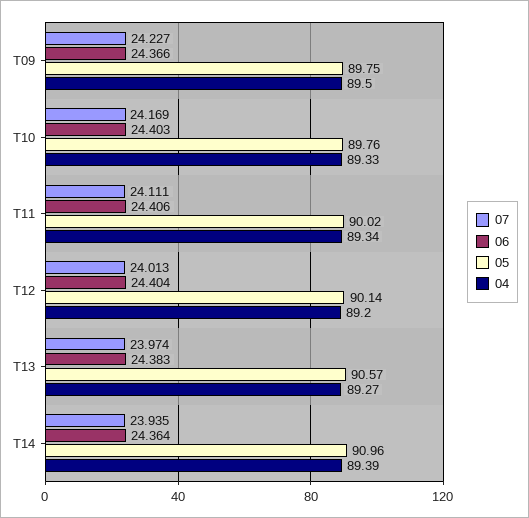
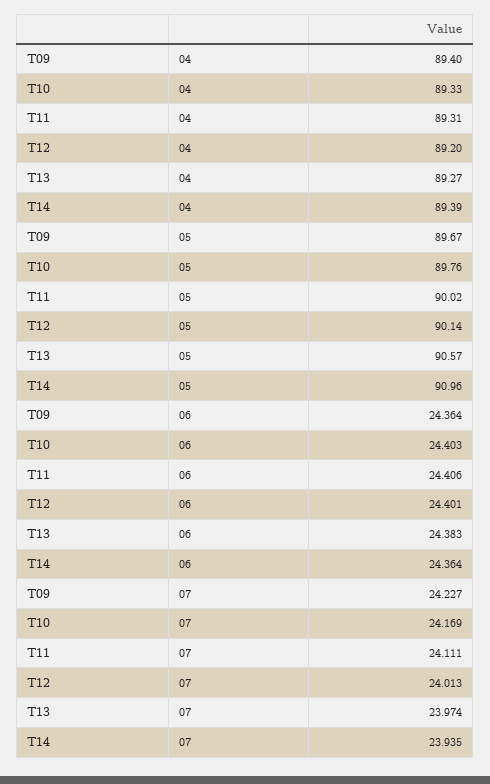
  {
    "07": {
      "T09": 24.227,
      "T10": 24.169,
      "T11": 24.111,
      "T12": 24.013,
      "T13": 23.974,
      "T14": 23.935
    },
    "06": {
-     "T09": 24.366,
+     "T09": 24.364,
      "T10": 24.403,
      "T11": 24.406,
-     "T12": 24.404,
+     "T12": 24.401,
      "T13": 24.383,
      "T14": 24.364
    },
    "05": {
-     "T09": 89.75,
+     "T09": 89.67,
      "T10": 89.76,
      "T11": 90.02,
      "T12": 90.14,
      "T13": 90.57,
      "T14": 90.96
    },
    "04": {
-     "T09": 89.5,
+     "T09": 89.4,
      "T10": 89.33,
-     "T11": 89.34,
+     "T11": 89.31,
      "T12": 89.2,
      "T13": 89.27,
      "T14": 89.39
    }
  }

